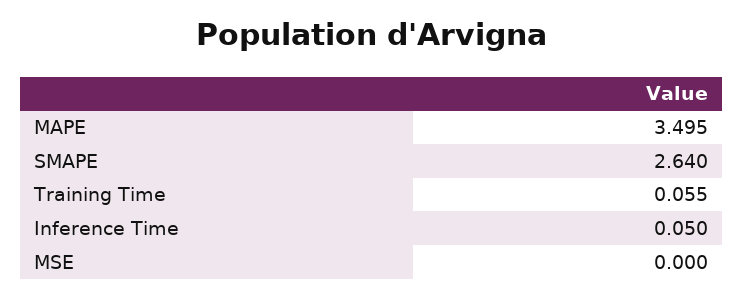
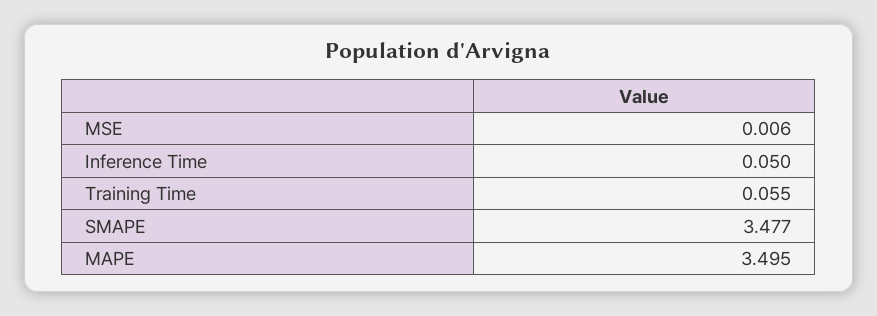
  {
    "MAPE": 3.495,
-   "SMAPE": 2.64,
+   "SMAPE": 3.477,
    "Training Time": 0.055,
    "Inference Time": 0.05,
-   "MSE": 0
+   "MSE": 0.006
  }

